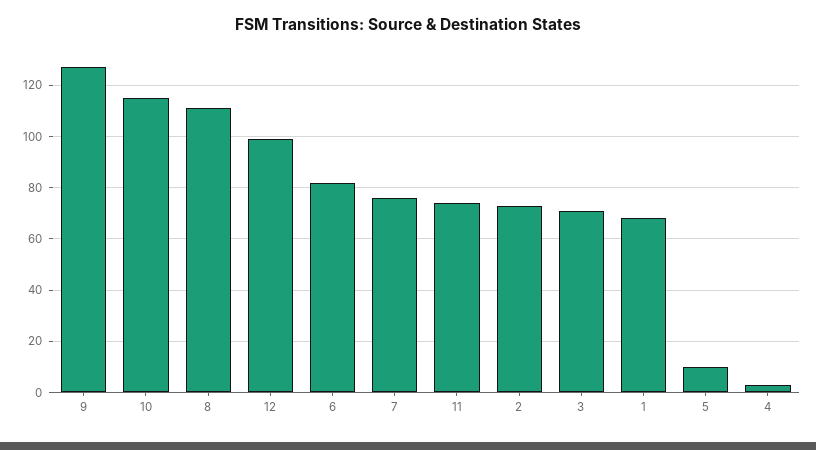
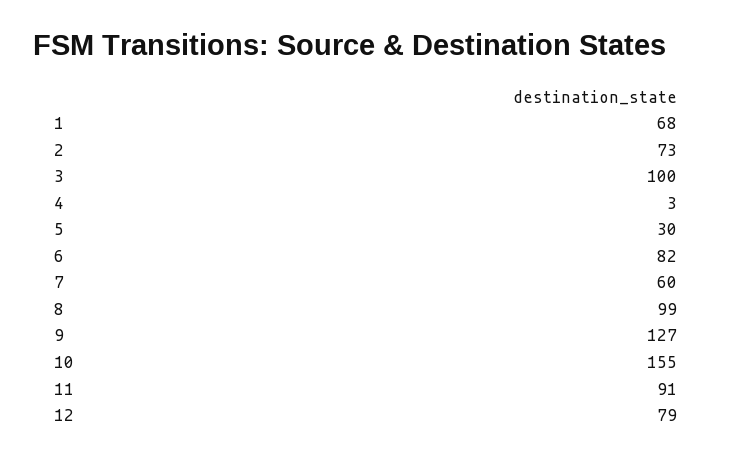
  {
    "9": 127,
-   "10": 115,
+   "10": 155,
-   "8": 110,
+   "8": 99,
-   "12": 100,
+   "12": 79,
    "6": 82,
-   "7": 75,
+   "7": 60,
-   "11": 75,
+   "11": 91,
    "2": 73,
-   "3": 70,
+   "3": 100,
    "1": 68,
-   "5": 10,
+   "5": 30,
    "4": 3
  }

